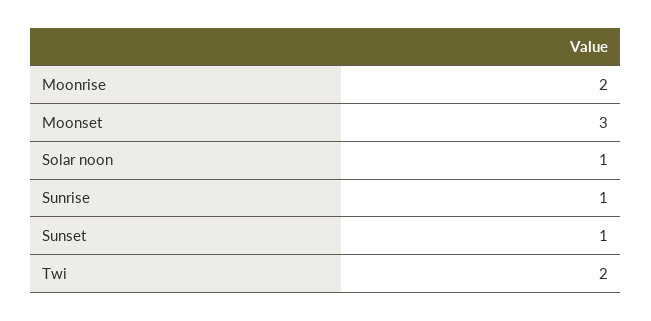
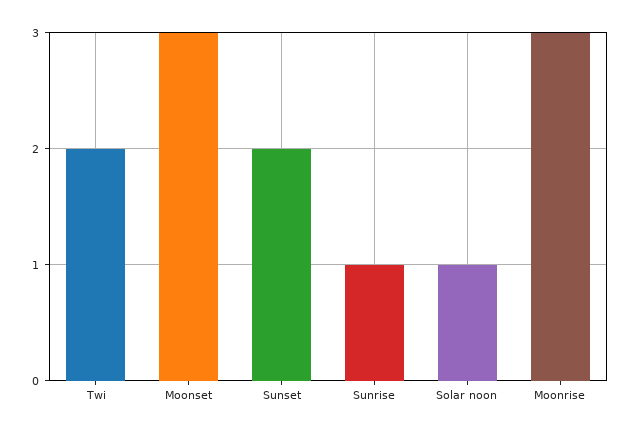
  {
-   "Moonrise": 2,
+   "Moonrise": 3,
    "Moonset": 3,
    "Solar noon": 1,
    "Sunrise": 1,
-   "Sunset": 1,
+   "Sunset": 2,
    "Twi": 2
  }

